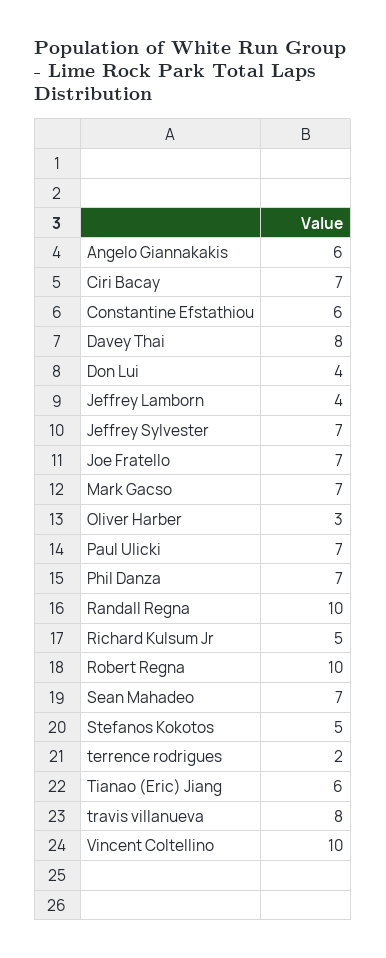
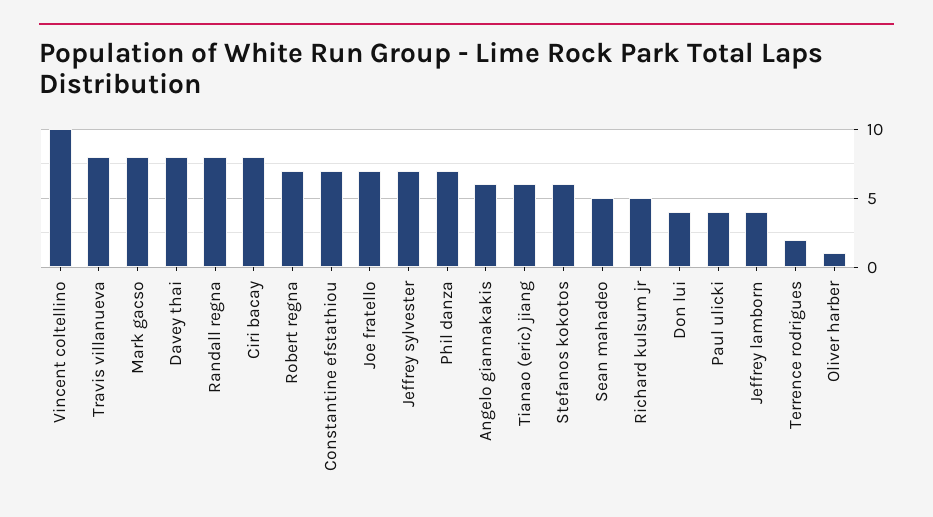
  {
    "Angelo Giannakakis": 6,
-   "Ciri Bacay": 7,
+   "Ciri Bacay": 8,
-   "Constantine Efstathiou": 6,
+   "Constantine Efstathiou": 7,
    "Davey Thai": 8,
    "Don Lui": 4,
    "Jeffrey Lamborn": 4,
    "Jeffrey Sylvester": 7,
    "Joe Fratello": 7,
-   "Mark Gacso": 7,
+   "Mark Gacso": 8,
-   "Oliver Harber": 3,
+   "Oliver Harber": 1,
-   "Paul Ulicki": 7,
+   "Paul Ulicki": 4,
    "Phil Danza": 7,
-   "Randall Regna": 10,
+   "Randall Regna": 8,
    "Richard Kulsum Jr": 5,
-   "Robert Regna": 10,
+   "Robert Regna": 7,
-   "Sean Mahadeo": 7,
+   "Sean Mahadeo": 5,
-   "Stefanos Kokotos": 5,
+   "Stefanos Kokotos": 6,
    "terrence rodrigues": 2,
    "Tianao (Eric) Jiang": 6,
    "travis villanueva": 8,
    "Vincent Coltellino": 10
  }

